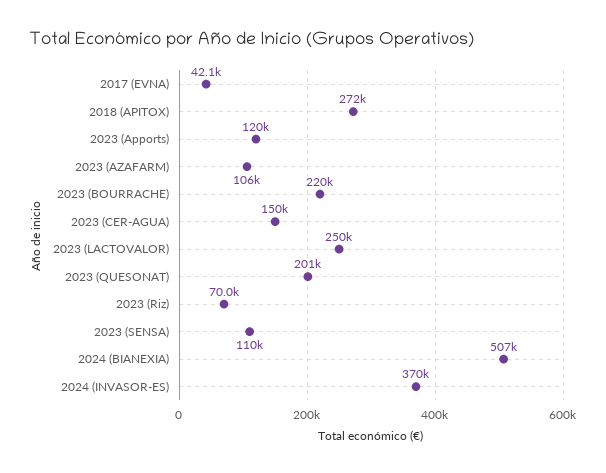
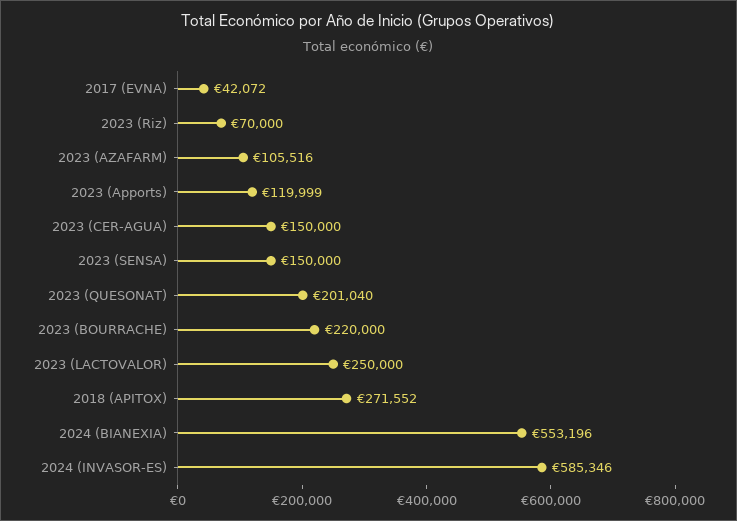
  {
    "2017 (EVNA)": 42072,
    "2018 (APITOX)": 271552,
    "2023 (Apports)": 119999,
    "2023 (AZAFARM)": 105516,
    "2023 (BOURRACHE)": 220000,
    "2023 (CER-AGUA)": 150000,
    "2023 (LACTOVALOR)": 250000,
    "2023 (QUESONAT)": 201040,
    "2023 (Riz)": 70000,
-   "2023 (SENSA)": 110000,
+   "2023 (SENSA)": 150000,
-   "2024 (BIANEXIA)": 507000,
+   "2024 (BIANEXIA)": 553196,
-   "2024 (INVASOR-ES)": 370000
+   "2024 (INVASOR-ES)": 585346
  }

